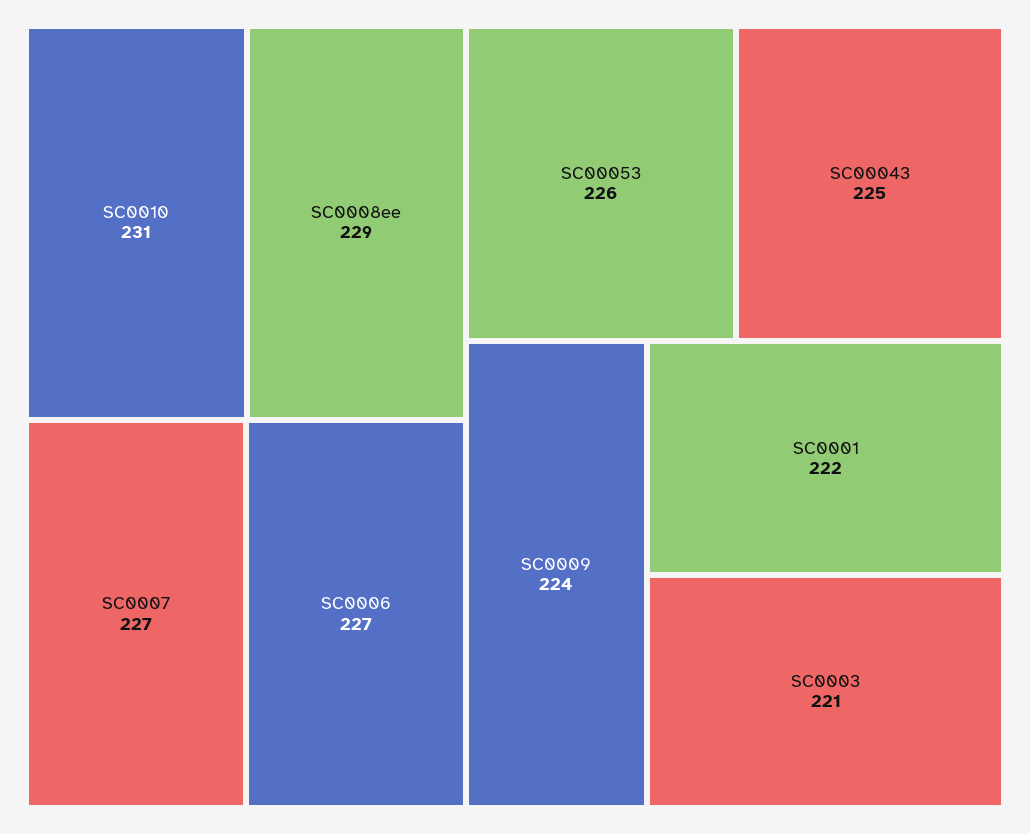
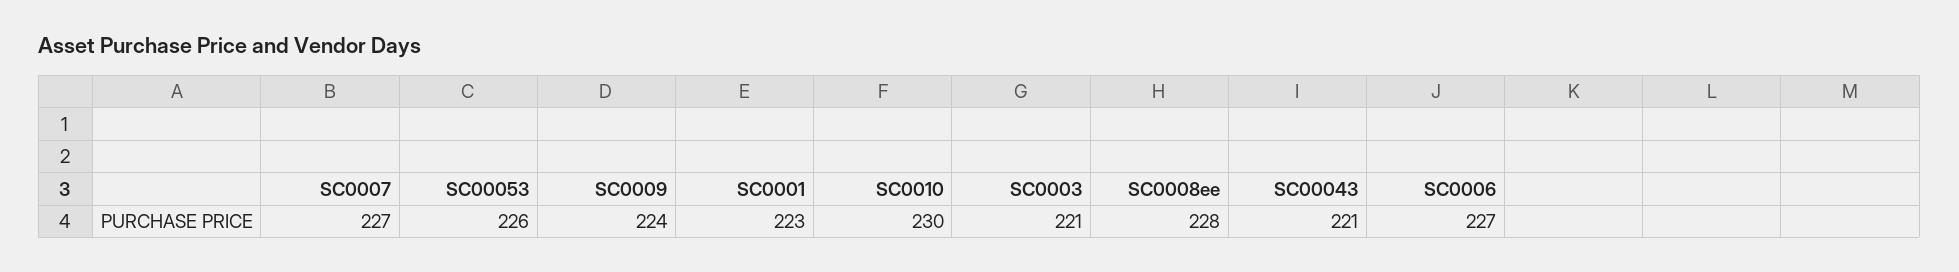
  {
-   "SC0010": 231,
+   "SC0010": 230,
-   "SC0008ee": 229,
+   "SC0008ee": 228,
    "SC0007": 227,
    "SC0006": 227,
    "SC00053": 226,
-   "SC00043": 225,
+   "SC00043": 221,
    "SC0009": 224,
-   "SC0001": 222,
+   "SC0001": 223,
    "SC0003": 221
  }

